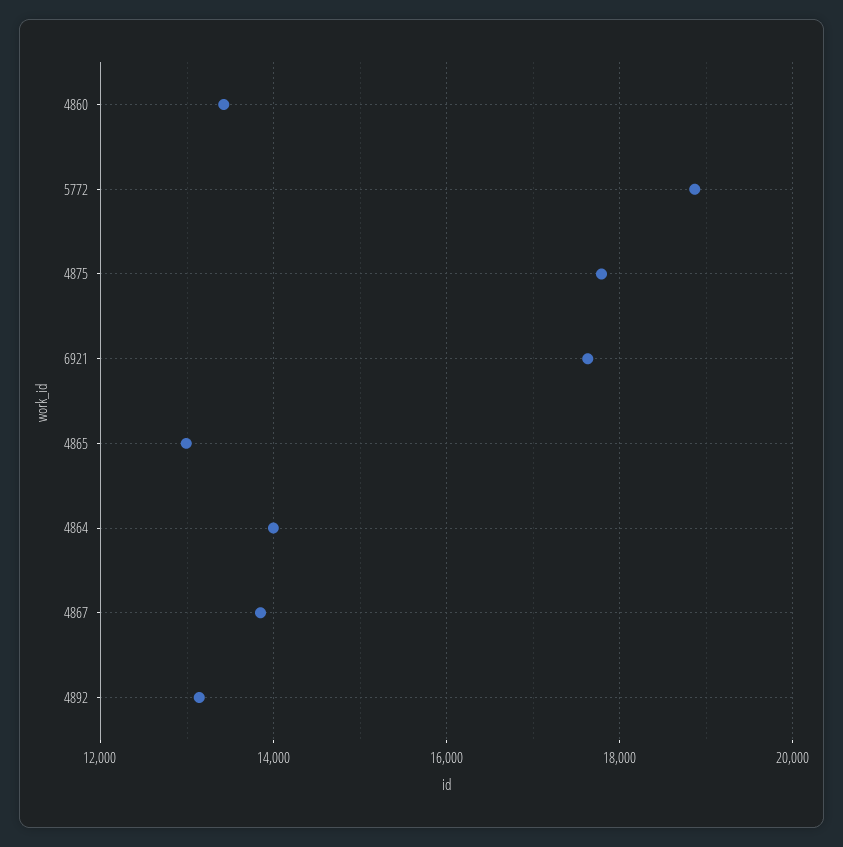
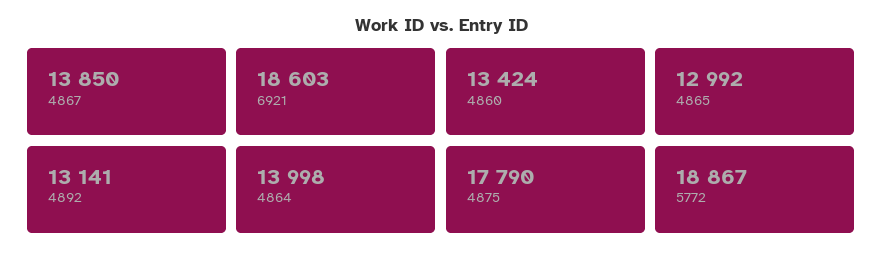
  {
    "4860": 13424,
    "5772": 18867,
    "4875": 17790,
-   "6921": 17600,
+   "6921": 18603,
    "4865": 12992,
    "4864": 13998,
    "4867": 13850,
    "4892": 13141
  }

